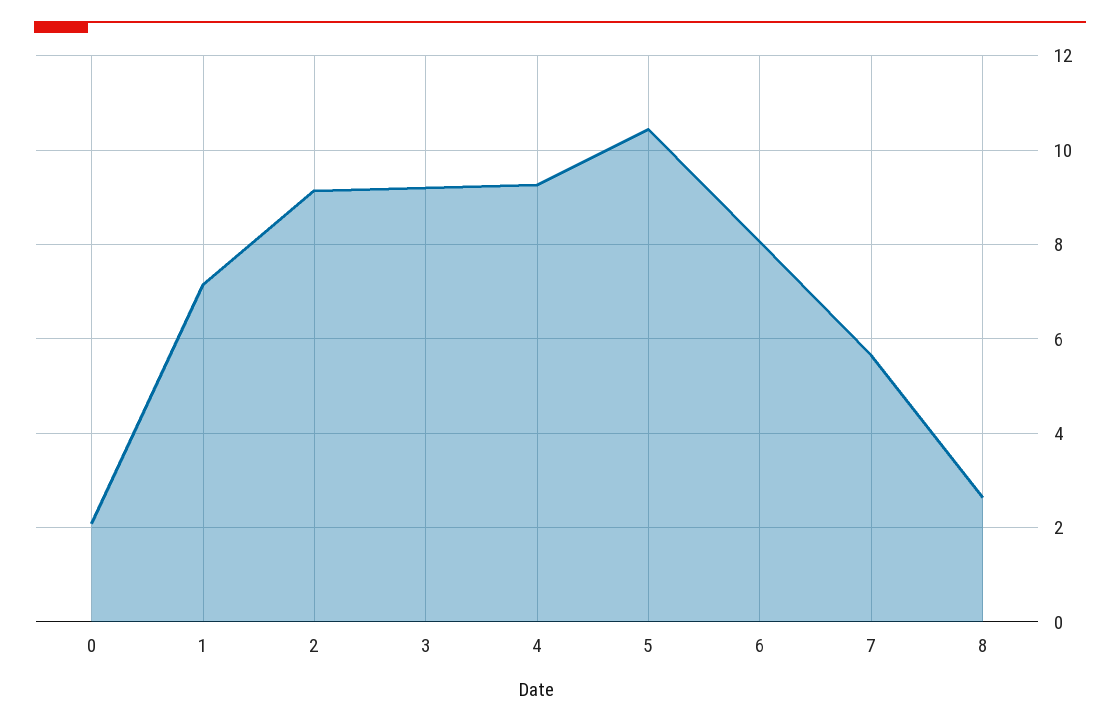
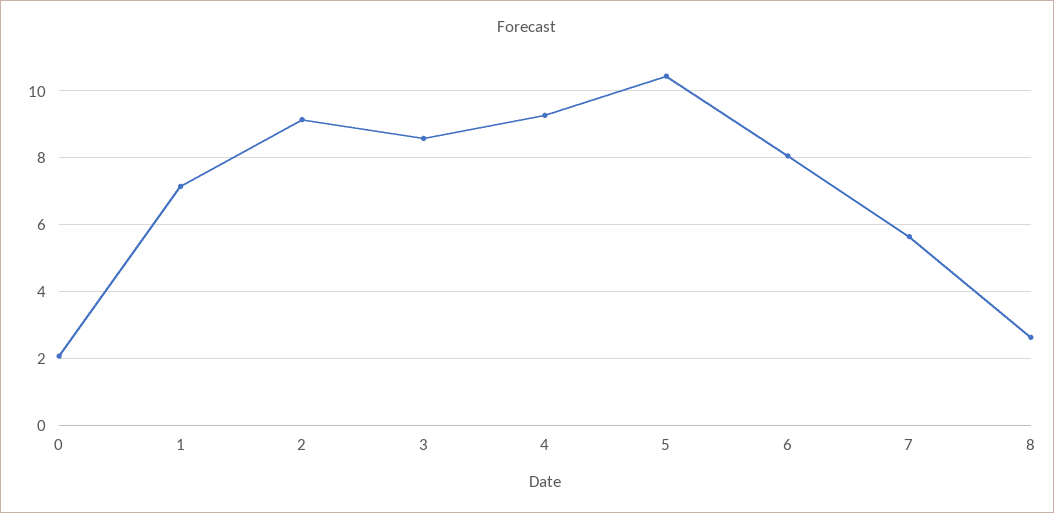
  {
    "0": 2,
    "1": 7.2,
    "2": 9.2,
-   "3": 9.2,
+   "3": 8.6,
    "4": 9.2,
    "5": 10.4,
    "6": 8,
    "7": 5.6,
    "8": 2.6
  }

